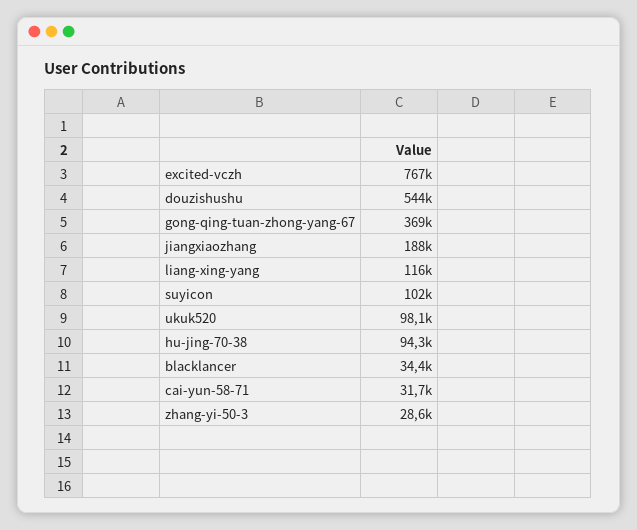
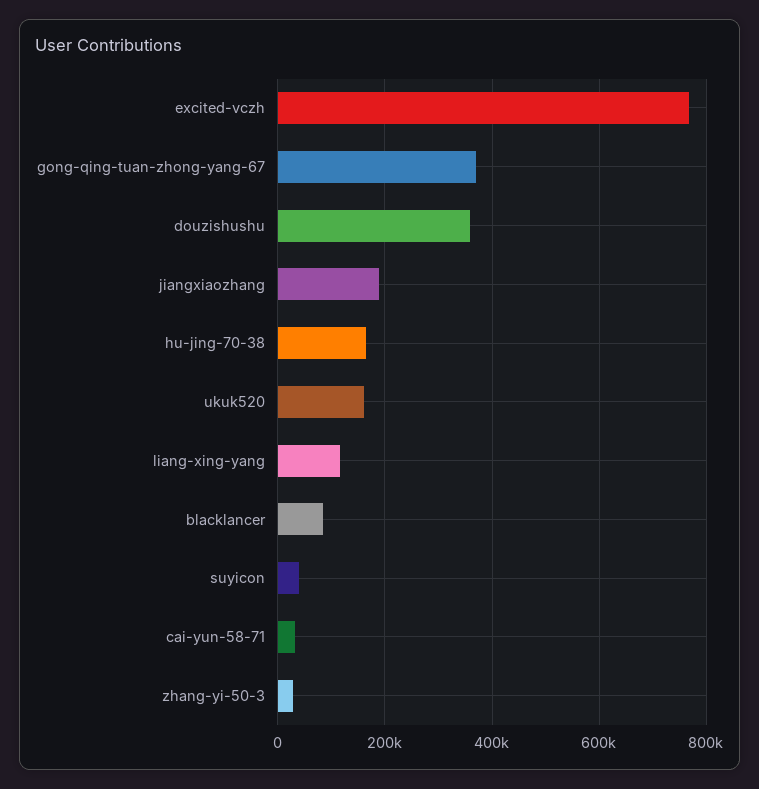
  {
    "excited-vczh": 767000,
-   "douzishushu": 544000,
+   "douzishushu": 360000,
    "gong-qing-tuan-zhong-yang-67": 369000,
    "jiangxiaozhang": 188000,
    "liang-xing-yang": 116000,
-   "suyicon": 102000,
+   "suyicon": 40000,
-   "ukuk520": 98100,
+   "ukuk520": 160000,
-   "hu-jing-70-38": 94300,
+   "hu-jing-70-38": 160000,
-   "blacklancer": 34400,
+   "blacklancer": 80000,
    "cai-yun-58-71": 31700,
    "zhang-yi-50-3": 28600
  }

